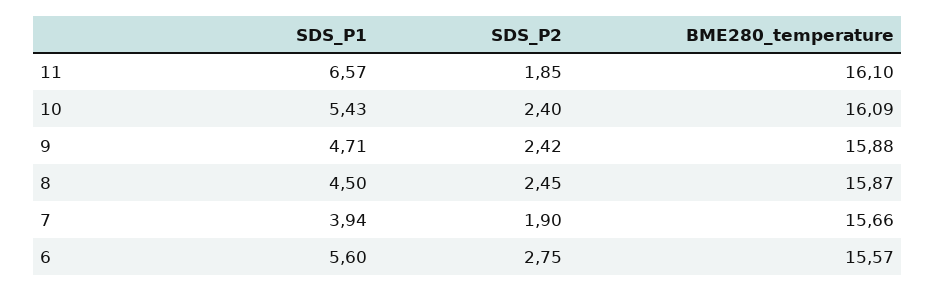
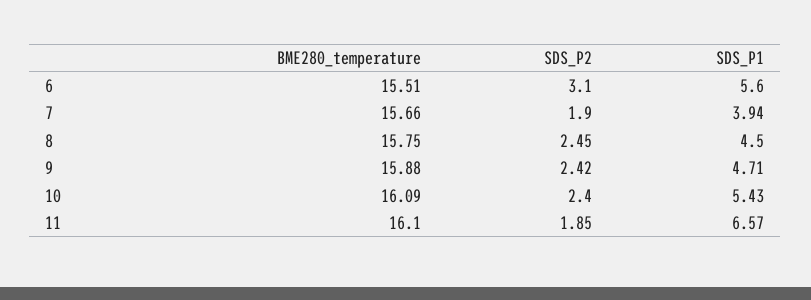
  {
    "SDS_P1": {
      "11": 6.57,
      "10": 5.43,
      "9": 4.71,
      "8": 4.5,
      "7": 3.94,
      "6": 5.6
    },
    "SDS_P2": {
      "11": 1.85,
      "10": 2.4,
      "9": 2.42,
      "8": 2.45,
      "7": 1.9,
-     "6": 2.75
+     "6": 3.1
    },
    "BME280_temperature": {
      "11": 16.1,
      "10": 16.09,
      "9": 15.88,
-     "8": 15.87,
+     "8": 15.75,
      "7": 15.66,
-     "6": 15.57
+     "6": 15.51
    }
  }

